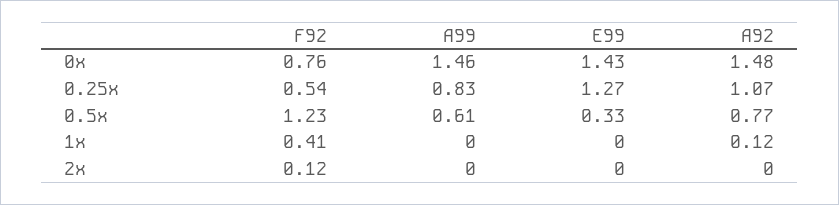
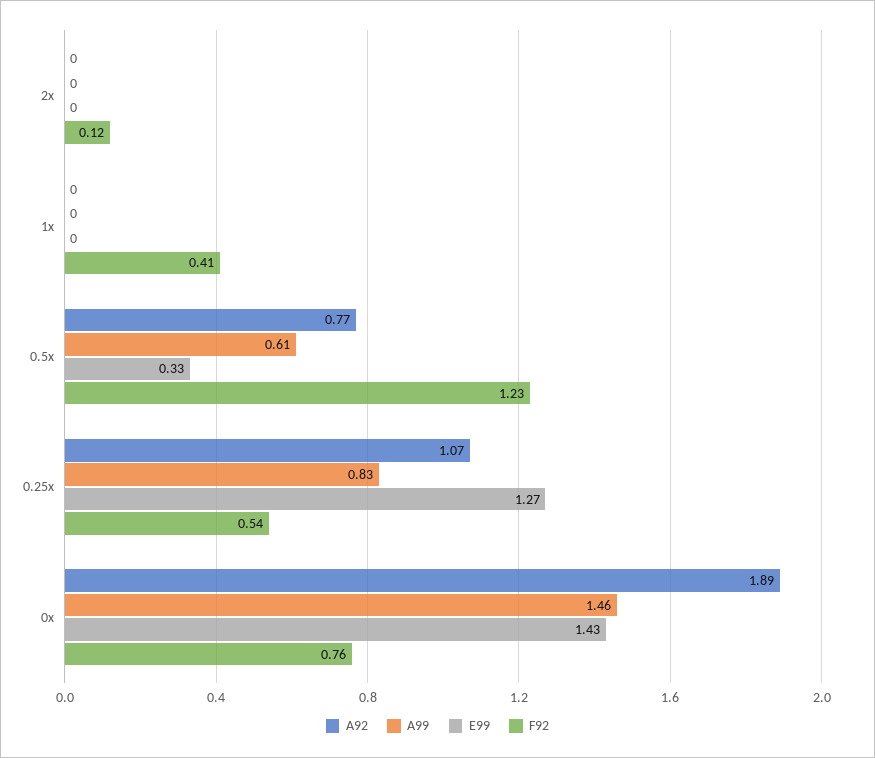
  {
    "F92": {
      "0x": 0.76,
      "0.25x": 0.54,
      "0.5x": 1.23,
      "1x": 0.41,
      "2x": 0.12
    },
    "A99": {
      "0x": 1.46,
      "0.25x": 0.83,
      "0.5x": 0.61,
      "1x": 0,
      "2x": 0
    },
    "E99": {
      "0x": 1.43,
      "0.25x": 1.27,
      "0.5x": 0.33,
      "1x": 0,
      "2x": 0
    },
    "A92": {
-     "0x": 1.48,
+     "0x": 1.89,
      "0.25x": 1.07,
      "0.5x": 0.77,
-     "1x": 0.12,
+     "1x": 0,
      "2x": 0
    }
  }

